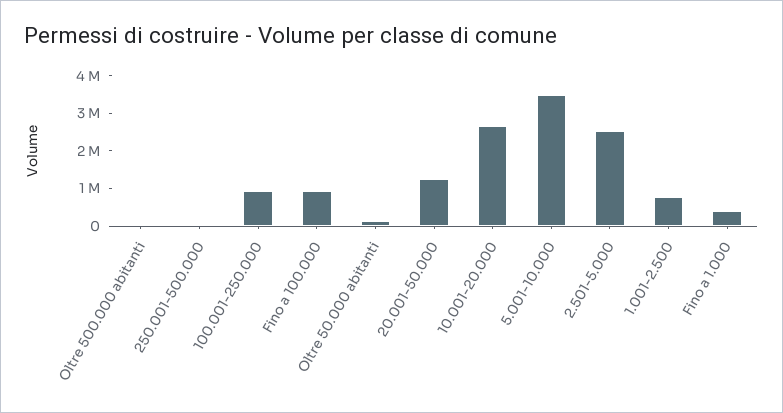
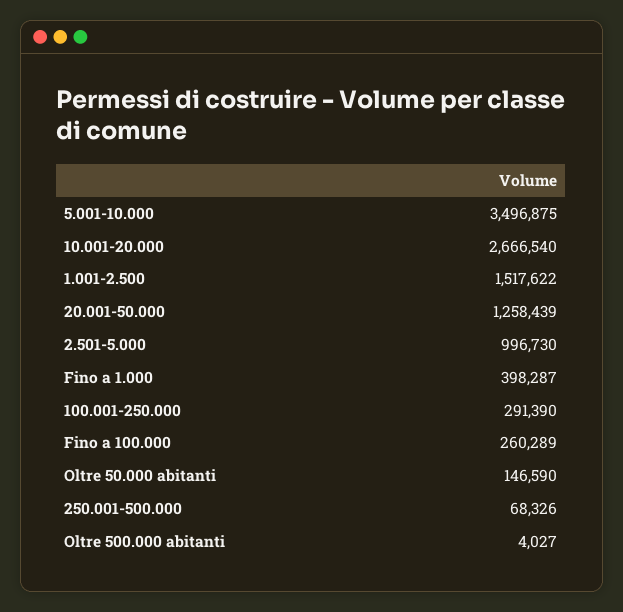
  {
    "Oltre 500.000 abitanti": 4027,
    "250.001-500.000": 68326,
-   "100.001-250.000": 1000000,
+   "100.001-250.000": 291390,
-   "Fino a 100.000": 1000000,
+   "Fino a 100.000": 260289,
    "Oltre 50.000 abitanti": 146590,
    "20.001-50.000": 1258439,
    "10.001-20.000": 2666540,
    "5.001-10.000": 3496875,
-   "2.501-5.000": 2500000,
+   "2.501-5.000": 996730,
-   "1.001-2.500": 750000,
+   "1.001-2.500": 1517622,
    "Fino a 1.000": 398287
  }

